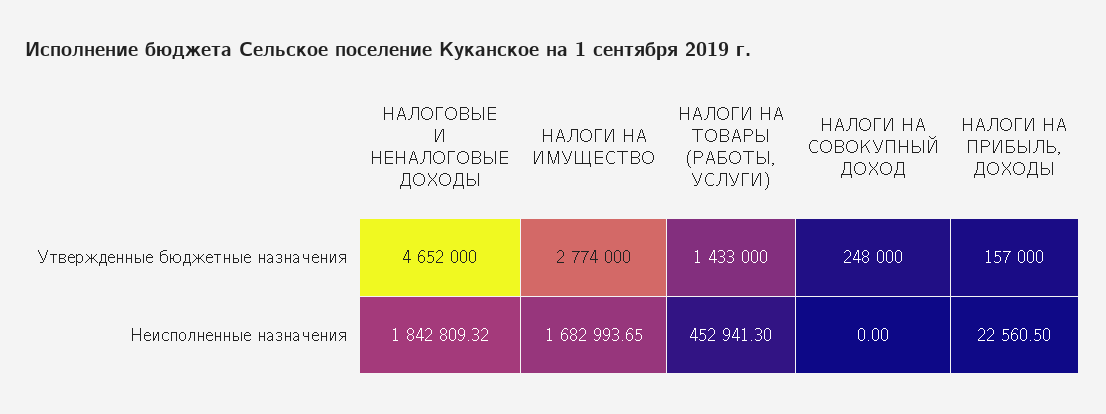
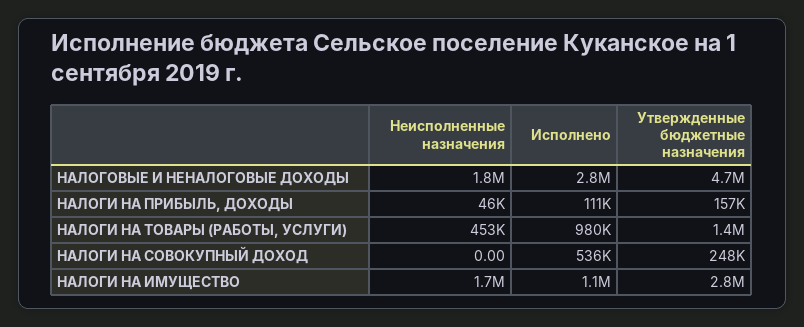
  {
    "НАЛОГОВЫЕ И НЕНАЛОГОВЫЕ ДОХОДЫ": {
      "Утвержденные бюджетные назначения": 4652000,
-     "Неисполненные назначения": 1842809.32
+     "Неисполненные назначения": 1842809.32,
+     "Исполнено": 2800000
    },
    "НАЛОГИ НА ИМУЩЕСТВО": {
      "Утвержденные бюджетные назначения": 2774000,
-     "Неисполненные назначения": 1682993.65
+     "Неисполненные назначения": 1682993.65,
+     "Исполнено": 1100000
    },
    "НАЛОГИ НА ТОВАРЫ (РАБОТЫ, УСЛУГИ)": {
      "Утвержденные бюджетные назначения": 1433000,
-     "Неисполненные назначения": 452941.3
+     "Неисполненные назначения": 452941.3,
+     "Исполнено": 980000
    },
    "НАЛОГИ НА СОВОКУПНЫЙ ДОХОД": {
      "Утвержденные бюджетные назначения": 248000,
-     "Неисполненные назначения": 0
+     "Неисполненные назначения": 0,
+     "Исполнено": 536000
    },
    "НАЛОГИ НА ПРИБЫЛЬ, ДОХОДЫ": {
      "Утвержденные бюджетные назначения": 157000,
-     "Неисполненные назначения": 22560.5
+     "Неисполненные назначения": 46000,
+     "Исполнено": 111000
    }
  }

